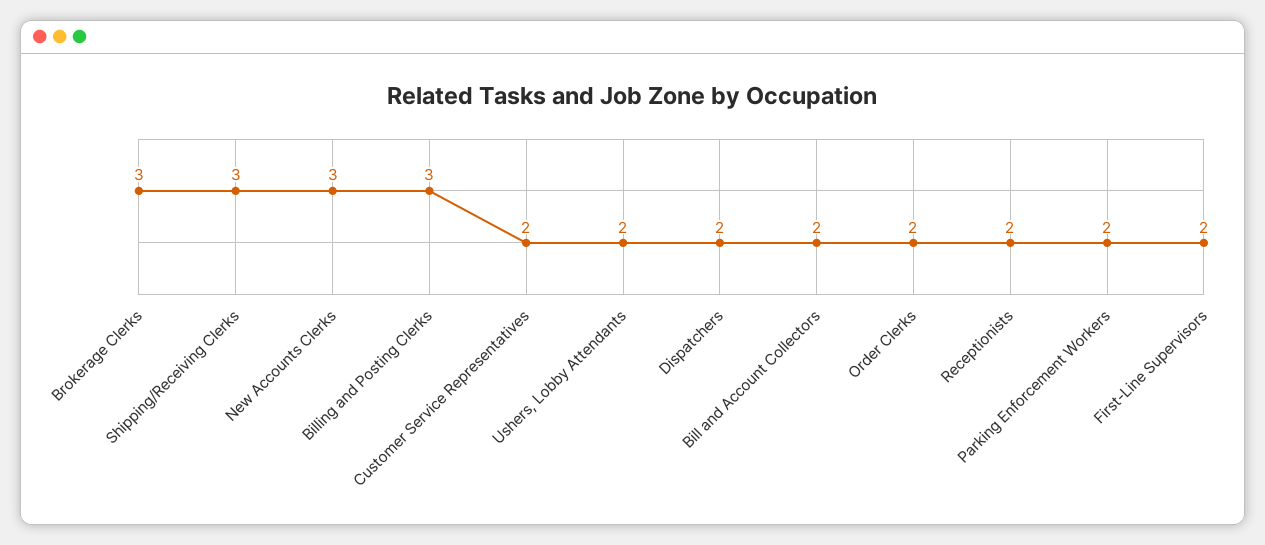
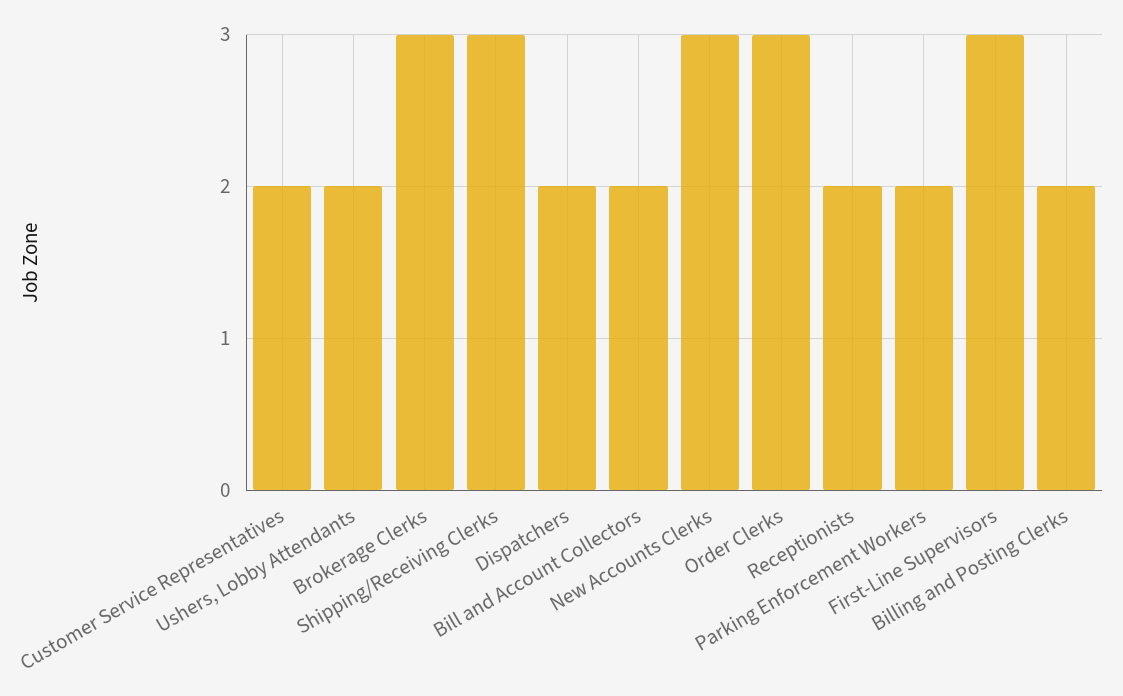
  {
    "Brokerage Clerks": 3,
    "Shipping/Receiving Clerks": 3,
    "New Accounts Clerks": 3,
-   "Billing and Posting Clerks": 3,
+   "Billing and Posting Clerks": 2,
    "Customer Service Representatives": 2,
    "Ushers, Lobby Attendants": 2,
    "Dispatchers": 2,
    "Bill and Account Collectors": 2,
-   "Order Clerks": 2,
+   "Order Clerks": 3,
    "Receptionists": 2,
    "Parking Enforcement Workers": 2,
-   "First-Line Supervisors": 2
+   "First-Line Supervisors": 3
  }

